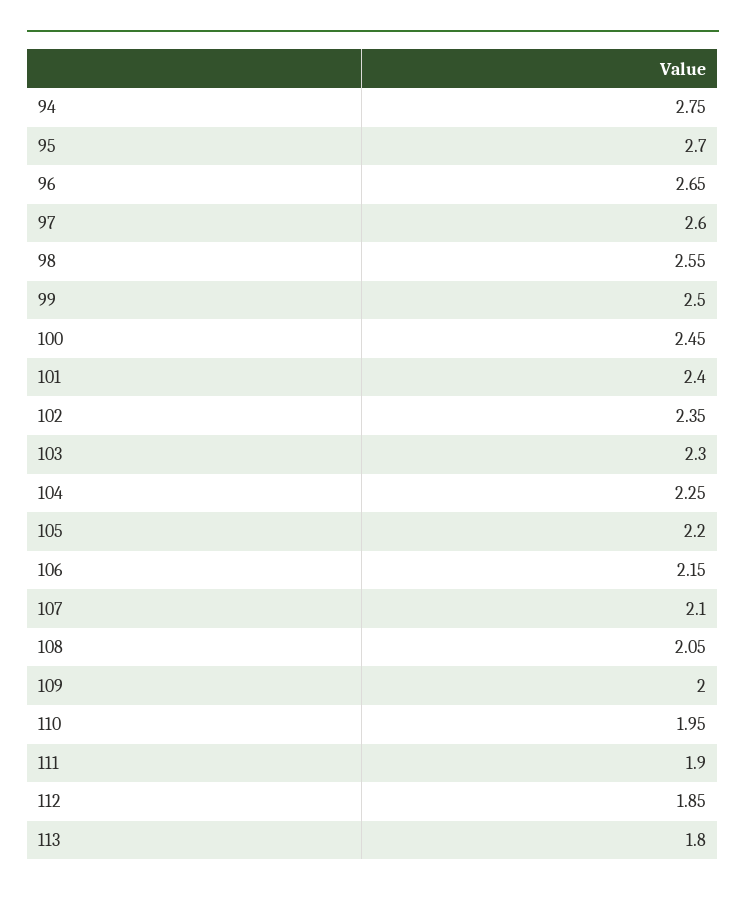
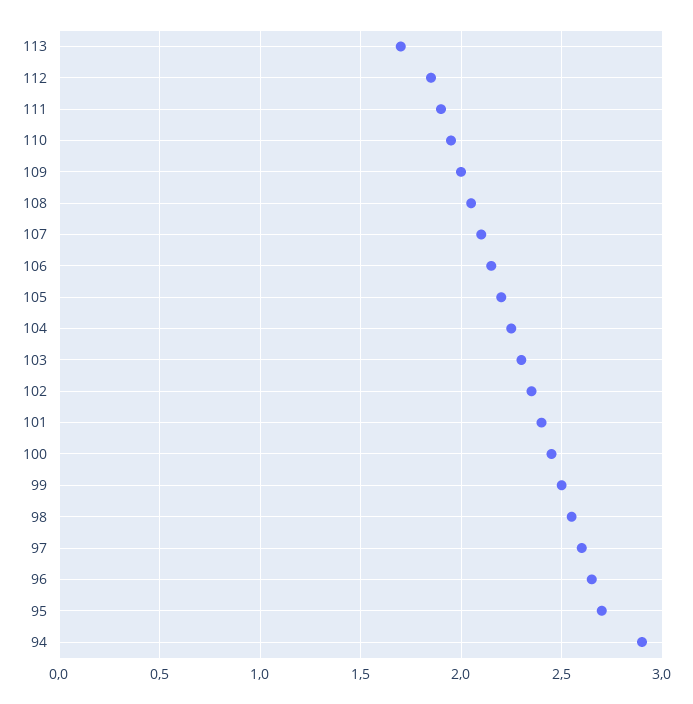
  {
-   "94": 2.75,
+   "94": 2.9,
    "95": 2.7,
    "96": 2.65,
    "97": 2.6,
    "98": 2.55,
    "99": 2.5,
    "100": 2.45,
    "101": 2.4,
    "102": 2.35,
    "103": 2.3,
    "104": 2.25,
    "105": 2.2,
    "106": 2.15,
    "107": 2.1,
    "108": 2.05,
    "109": 2,
    "110": 1.95,
    "111": 1.9,
    "112": 1.85,
-   "113": 1.8
+   "113": 1.7
  }

